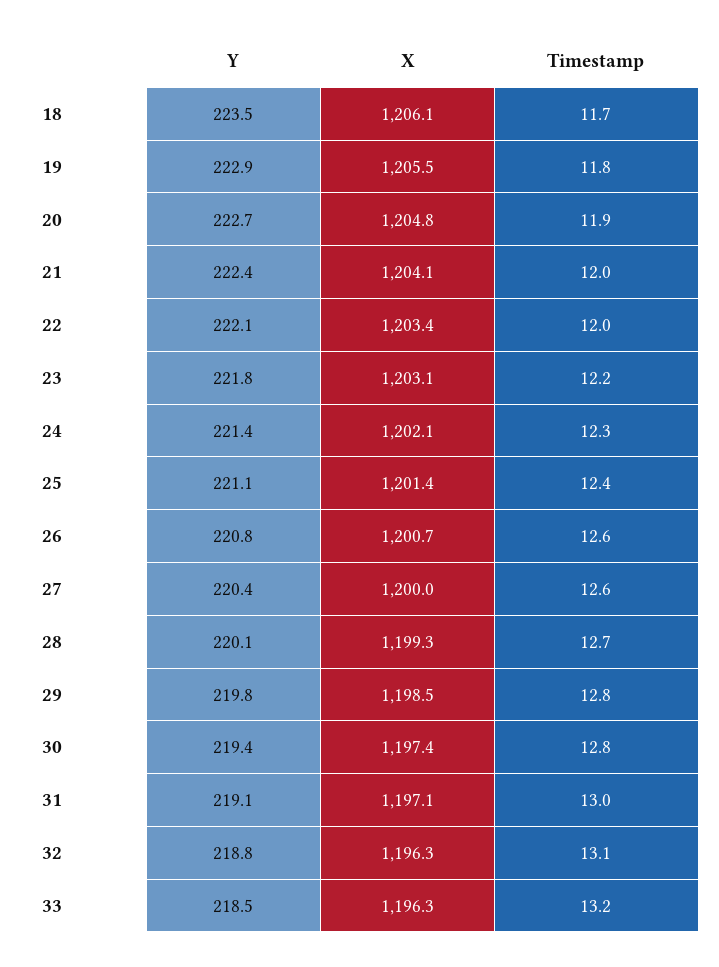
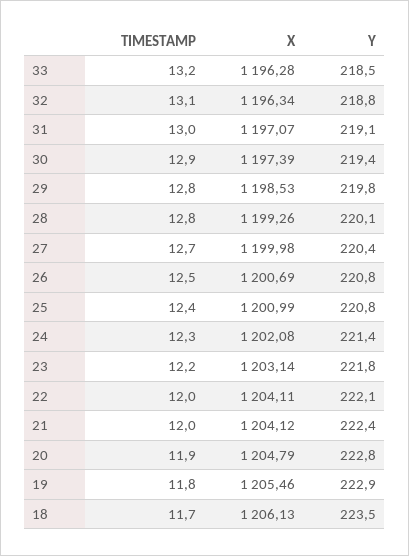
  {
    "Y": {
      "18": 223.5,
      "19": 222.9,
-     "20": 222.7,
+     "20": 222.8,
      "21": 222.4,
      "22": 222.1,
      "23": 221.8,
      "24": 221.4,
-     "25": 221.1,
+     "25": 220.8,
      "26": 220.8,
      "27": 220.4,
      "28": 220.1,
      "29": 219.8,
      "30": 219.4,
      "31": 219.1,
      "32": 218.8,
      "33": 218.5
    },
    "X": {
      "18": 1206.13,
      "19": 1205.46,
      "20": 1204.79,
      "21": 1204.12,
-     "22": 1203.4,
+     "22": 1204.11,
      "23": 1203.14,
      "24": 1202.08,
-     "25": 1201.4,
+     "25": 1200.99,
      "26": 1200.69,
      "27": 1199.98,
      "28": 1199.26,
      "29": 1198.53,
      "30": 1197.39,
      "31": 1197.07,
      "32": 1196.34,
      "33": 1196.28
    },
    "Timestamp": {
      "18": 11.7,
      "19": 11.8,
      "20": 11.9,
      "21": 12,
      "22": 12,
      "23": 12.2,
      "24": 12.3,
      "25": 12.4,
-     "26": 12.6,
+     "26": 12.5,
-     "27": 12.6,
+     "27": 12.7,
-     "28": 12.7,
+     "28": 12.8,
      "29": 12.8,
-     "30": 12.8,
+     "30": 12.9,
      "31": 13,
      "32": 13.1,
      "33": 13.2
    }
  }

